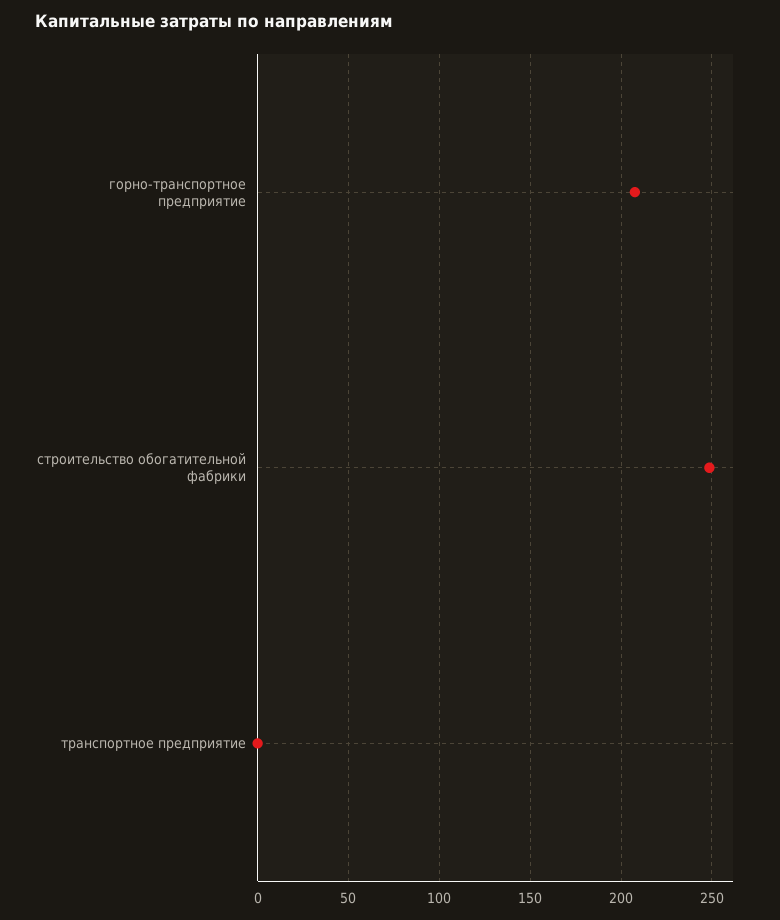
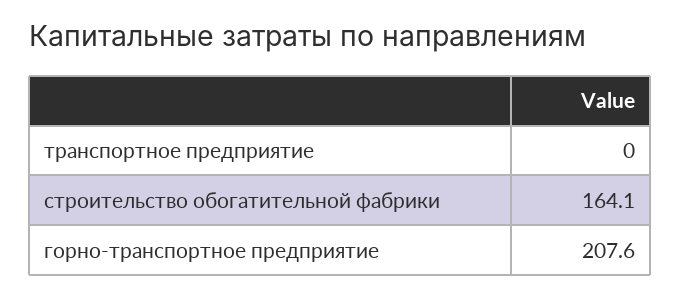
  {
    "горно-транспортное предприятие": 207.6,
-   "строительство обогатительной фабрики": 250,
+   "строительство обогатительной фабрики": 164.1,
    "транспортное предприятие": 0
  }

